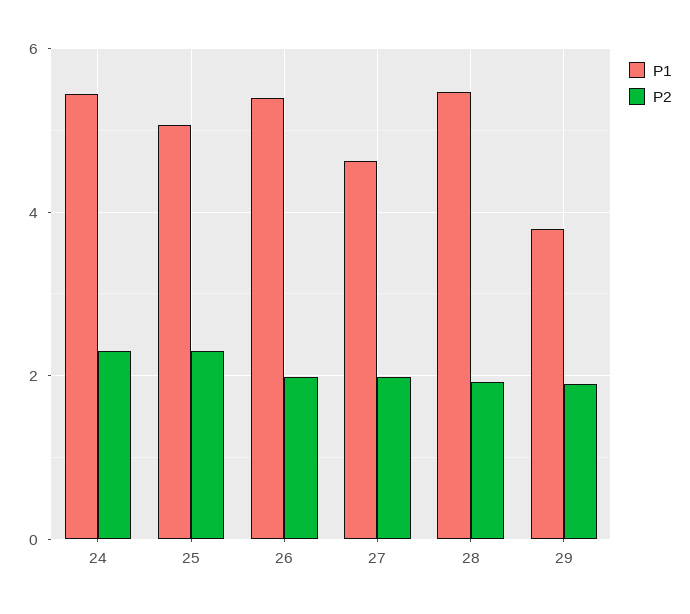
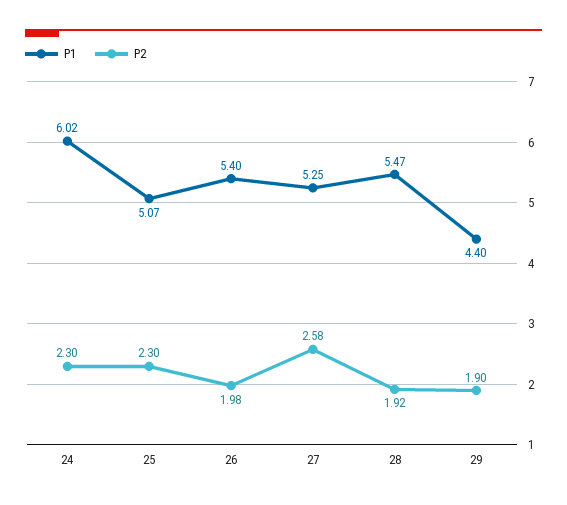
  {
    "P1": {
-     "24": 5.4,
+     "24": 6.02,
      "25": 5.07,
      "26": 5.4,
-     "27": 4.6,
+     "27": 5.25,
      "28": 5.47,
-     "29": 3.8
+     "29": 4.4
    },
    "P2": {
      "24": 2.3,
      "25": 2.3,
      "26": 1.98,
-     "27": 2,
+     "27": 2.58,
      "28": 1.92,
      "29": 1.9
    }
  }

